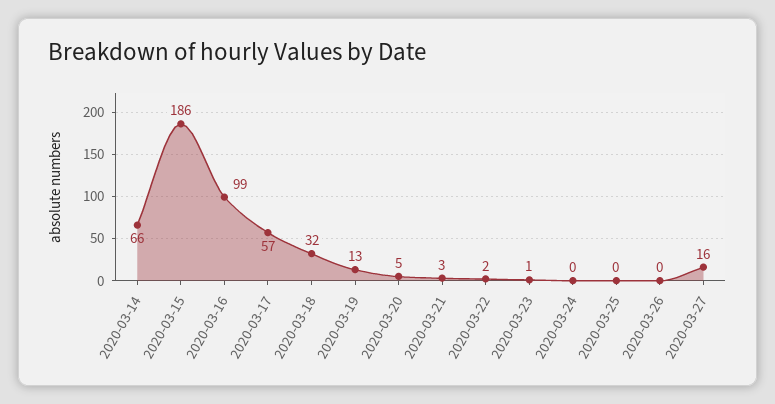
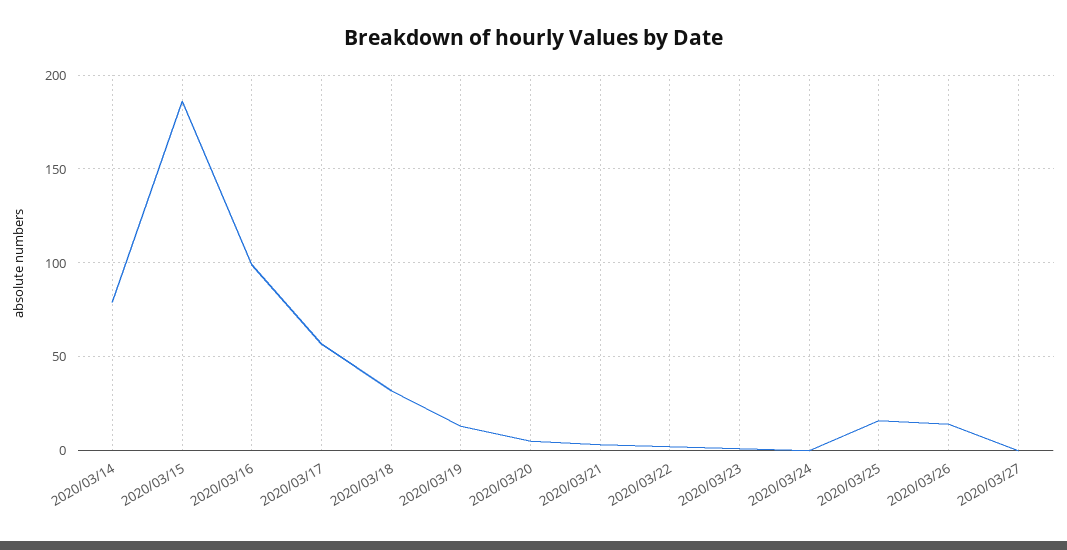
  {
-   "2020-03-14": 66,
+   "2020-03-14": 80,
    "2020-03-15": 186,
    "2020-03-16": 99,
    "2020-03-17": 57,
    "2020-03-18": 32,
    "2020-03-19": 13,
    "2020-03-20": 5,
    "2020-03-21": 3,
    "2020-03-22": 2,
    "2020-03-23": 1,
    "2020-03-24": 0,
-   "2020-03-25": 0,
+   "2020-03-25": 15,
-   "2020-03-26": 0,
+   "2020-03-26": 15,
-   "2020-03-27": 16
+   "2020-03-27": 0
  }

